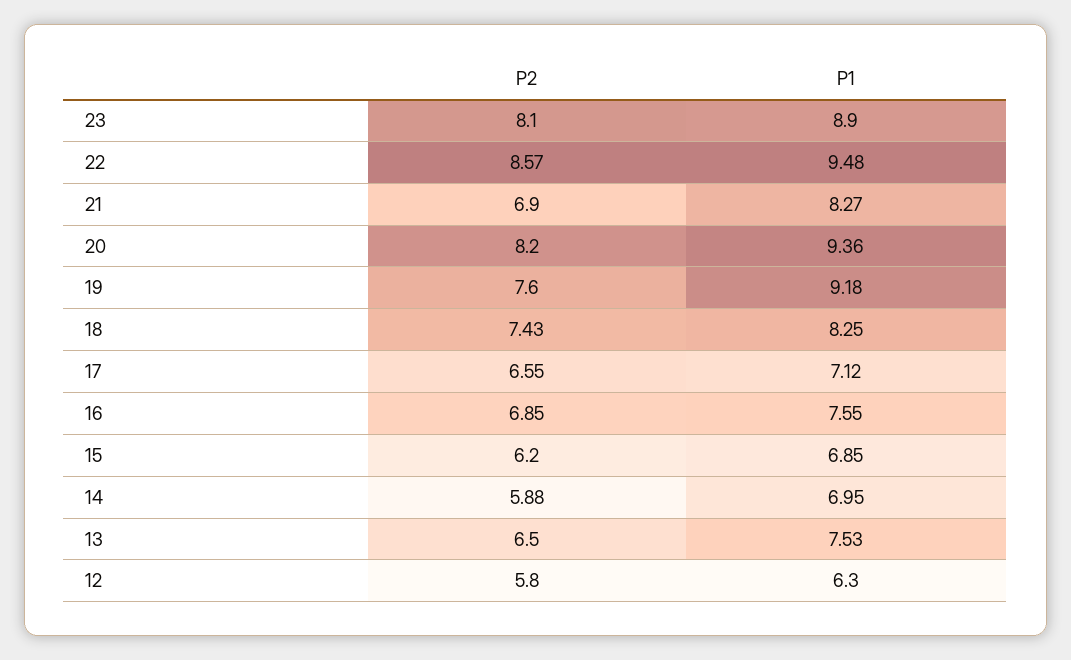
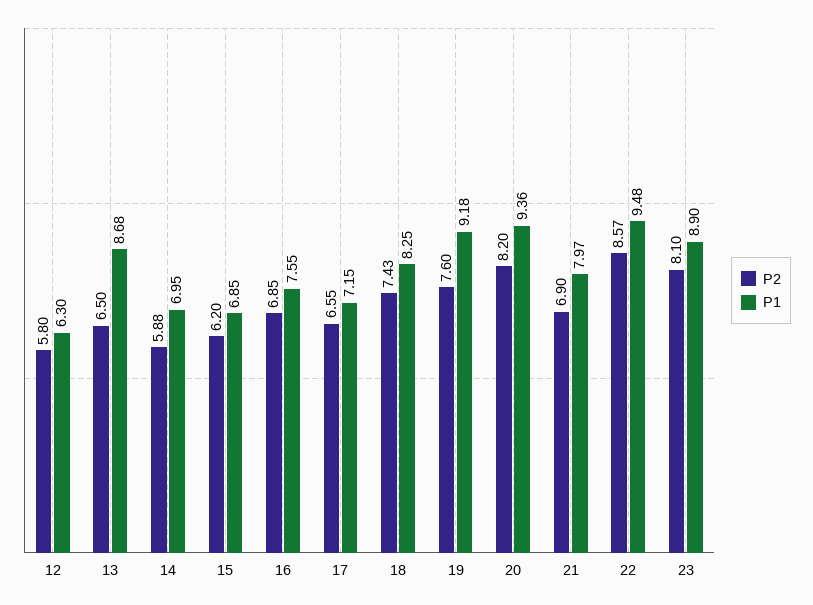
  {
    "P2": {
      "23": 8.1,
      "22": 8.57,
      "21": 6.9,
      "20": 8.2,
      "19": 7.6,
      "18": 7.43,
      "17": 6.55,
      "16": 6.85,
      "15": 6.2,
      "14": 5.88,
      "13": 6.5,
      "12": 5.8
    },
    "P1": {
      "23": 8.9,
      "22": 9.48,
-     "21": 8.27,
+     "21": 7.97,
      "20": 9.36,
      "19": 9.18,
      "18": 8.25,
-     "17": 7.12,
+     "17": 7.15,
      "16": 7.55,
      "15": 6.85,
      "14": 6.95,
-     "13": 7.53,
+     "13": 8.68,
      "12": 6.3
    }
  }

